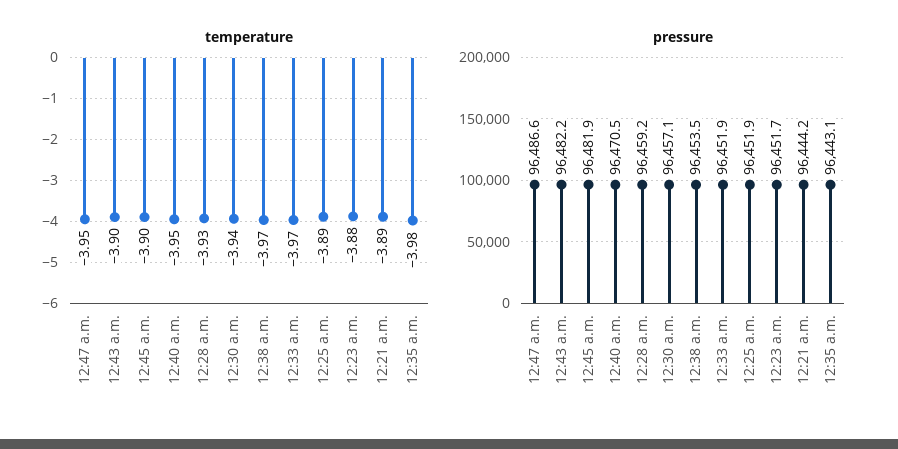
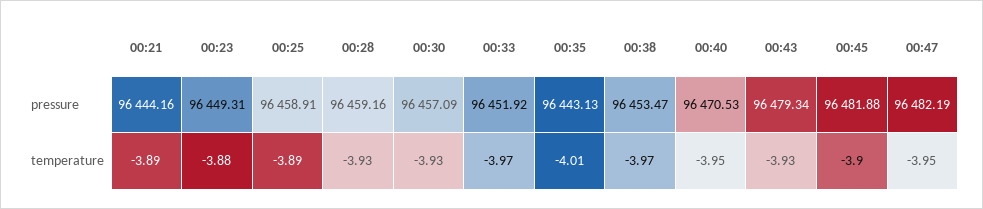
  {
    "temperature": {
      "12:47 a.m.": -3.95,
-     "12:43 a.m.": -3.9,
+     "12:43 a.m.": -3.93,
      "12:45 a.m.": -3.9,
      "12:40 a.m.": -3.95,
      "12:28 a.m.": -3.93,
-     "12:30 a.m.": -3.94,
+     "12:30 a.m.": -3.93,
      "12:38 a.m.": -3.97,
      "12:33 a.m.": -3.97,
      "12:25 a.m.": -3.89,
      "12:23 a.m.": -3.88,
      "12:21 a.m.": -3.89,
-     "12:35 a.m.": -3.98
+     "12:35 a.m.": -4.01
    },
    "pressure": {
-     "12:47 a.m.": 96486.6,
+     "12:47 a.m.": 96482.19,
-     "12:43 a.m.": 96482.2,
+     "12:43 a.m.": 96479.34,
      "12:45 a.m.": 96481.88,
      "12:40 a.m.": 96470.53,
      "12:28 a.m.": 96459.16,
      "12:30 a.m.": 96457.09,
      "12:38 a.m.": 96453.47,
      "12:33 a.m.": 96451.92,
-     "12:25 a.m.": 96451.9,
+     "12:25 a.m.": 96458.91,
-     "12:23 a.m.": 96451.7,
+     "12:23 a.m.": 96449.31,
      "12:21 a.m.": 96444.16,
      "12:35 a.m.": 96443.13
    }
  }

